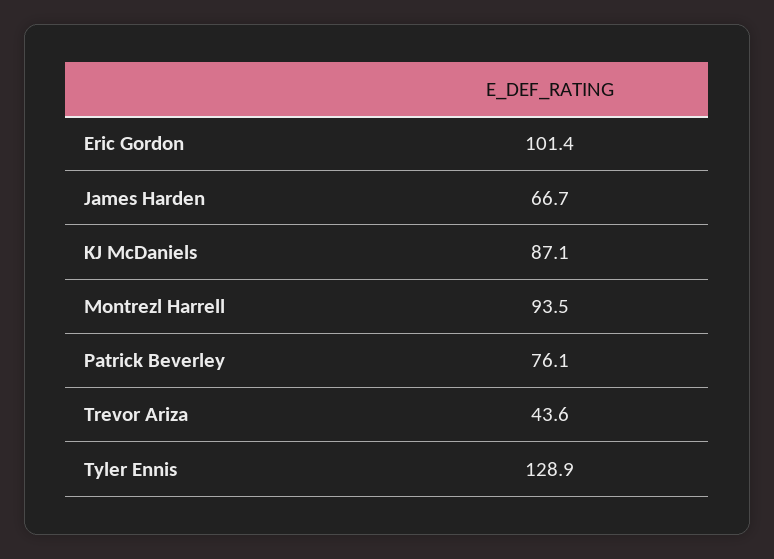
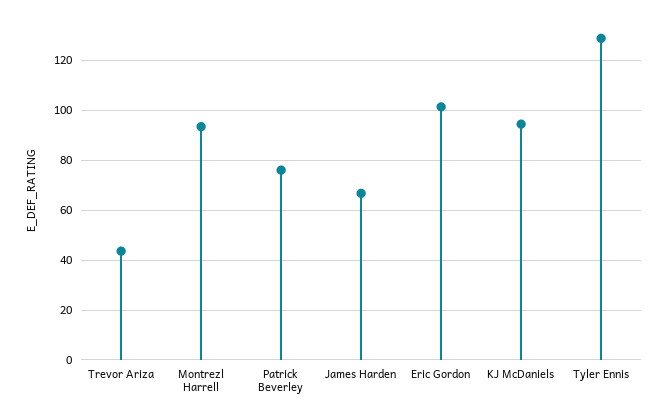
  {
    "Eric Gordon": 101.4,
    "James Harden": 66.7,
-   "KJ McDaniels": 87.1,
+   "KJ McDaniels": 95,
    "Montrezl Harrell": 93.5,
    "Patrick Beverley": 76.1,
    "Trevor Ariza": 43.6,
    "Tyler Ennis": 128.9
  }

